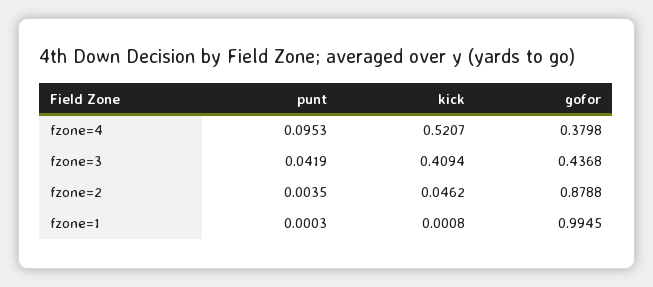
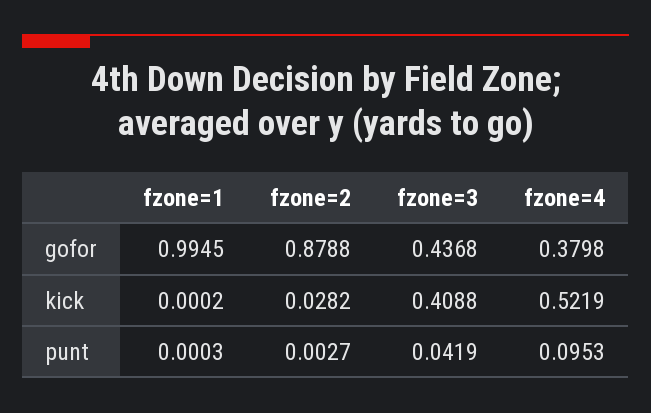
  {
    "punt": {
      "fzone=4": 0.0953,
      "fzone=3": 0.0419,
-     "fzone=2": 0.0035,
+     "fzone=2": 0.0027,
      "fzone=1": 0.0003
    },
    "kick": {
-     "fzone=4": 0.5207,
+     "fzone=4": 0.5219,
-     "fzone=3": 0.4094,
+     "fzone=3": 0.4088,
-     "fzone=2": 0.0462,
+     "fzone=2": 0.0282,
-     "fzone=1": 0.0008
+     "fzone=1": 0.0002
    },
    "gofor": {
      "fzone=4": 0.3798,
      "fzone=3": 0.4368,
      "fzone=2": 0.8788,
      "fzone=1": 0.9945
    }
  }

